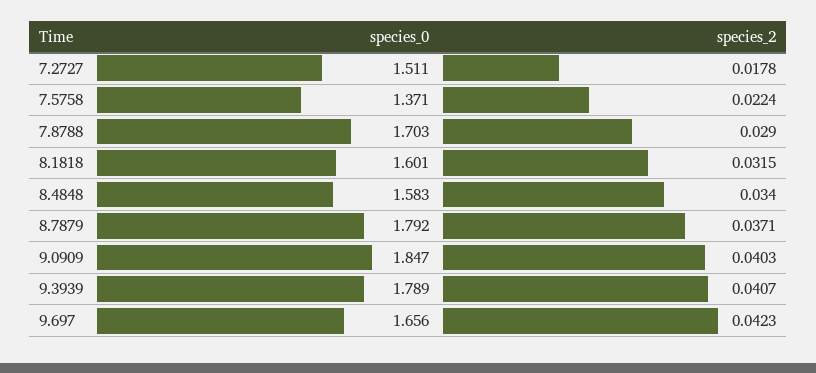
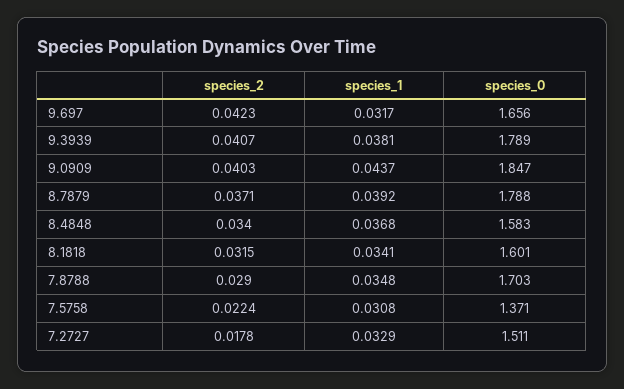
  {
    "species_0": {
      "7.2727": 1.511,
      "7.5758": 1.371,
      "7.8788": 1.703,
      "8.1818": 1.601,
      "8.4848": 1.583,
-     "8.7879": 1.792,
+     "8.7879": 1.788,
      "9.0909": 1.847,
      "9.3939": 1.789,
      "9.697": 1.656
    },
    "species_2": {
      "7.2727": 0.0178,
      "7.5758": 0.0224,
      "7.8788": 0.029,
      "8.1818": 0.0315,
      "8.4848": 0.034,
      "8.7879": 0.0371,
      "9.0909": 0.0403,
      "9.3939": 0.0407,
      "9.697": 0.0423
-   }
+   },
+   "species_1": {
+     "9.697": 0.0317,
+     "9.3939": 0.0381,
+     "9.0909": 0.0437,
+     "8.7879": 0.0392,
+     "8.4848": 0.0368,
+     "8.1818": 0.0341,
+     "7.8788": 0.0348,
+     "7.5758": 0.0308,
+     "7.2727": 0.0329
+   }
  }

